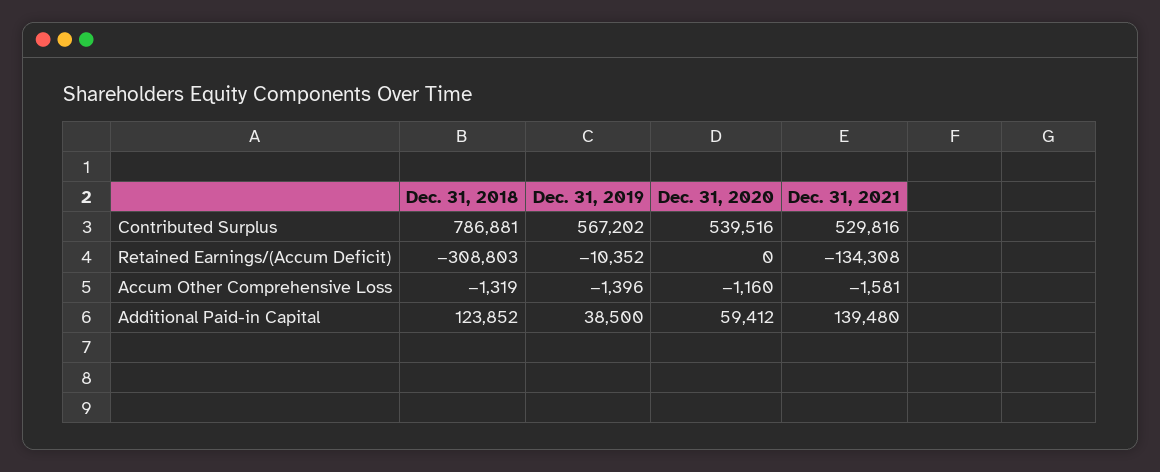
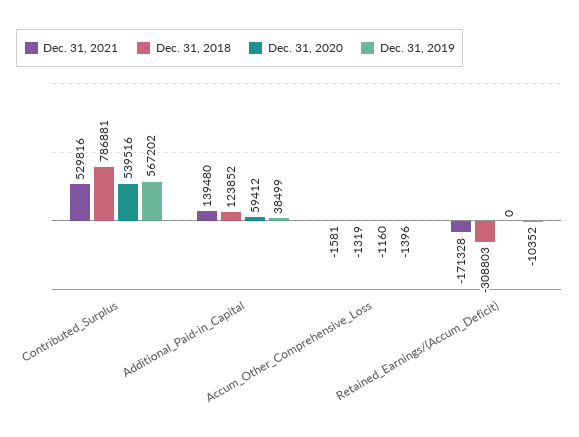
  {
    "Dec. 31, 2018": {
      "Contributed Surplus": 786881,
      "Retained Earnings/(Accum Deficit)": -308803,
      "Accum Other Comprehensive Loss": -1319,
      "Additional Paid-in Capital": 123852
    },
    "Dec. 31, 2019": {
      "Contributed Surplus": 567202,
      "Retained Earnings/(Accum Deficit)": -10352,
      "Accum Other Comprehensive Loss": -1396,
-     "Additional Paid-in Capital": 38500
+     "Additional Paid-in Capital": 38499
    },
    "Dec. 31, 2020": {
      "Contributed Surplus": 539516,
      "Retained Earnings/(Accum Deficit)": 0,
      "Accum Other Comprehensive Loss": -1160,
      "Additional Paid-in Capital": 59412
    },
    "Dec. 31, 2021": {
      "Contributed Surplus": 529816,
-     "Retained Earnings/(Accum Deficit)": -134308,
+     "Retained Earnings/(Accum Deficit)": -171328,
      "Accum Other Comprehensive Loss": -1581,
      "Additional Paid-in Capital": 139480
    }
  }

